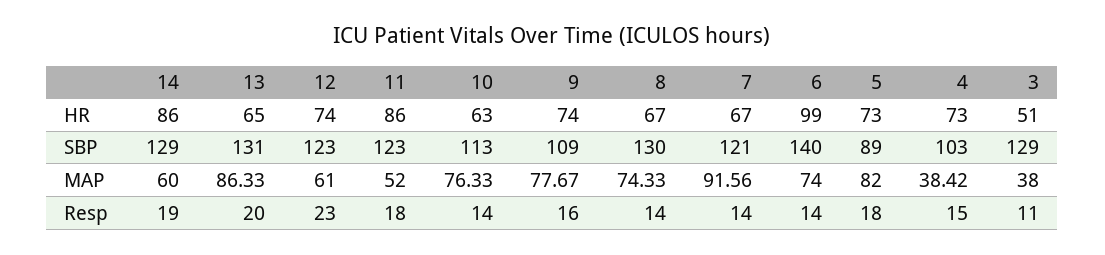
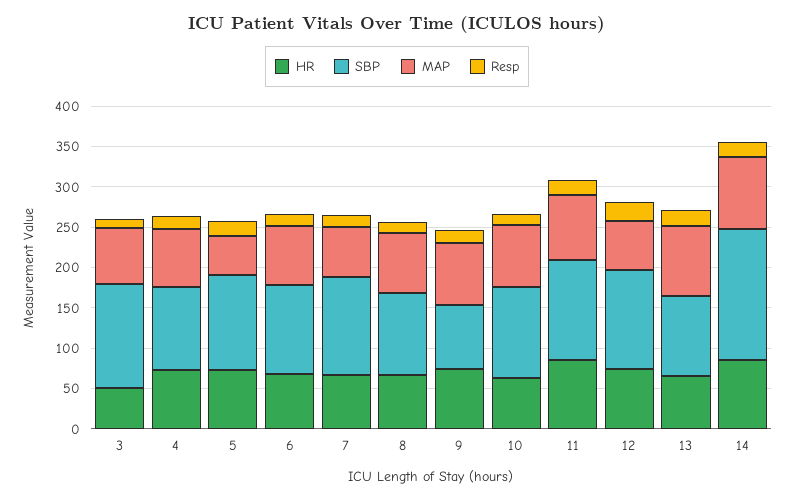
  {
    "HR": {
      "14": 86,
      "13": 65,
      "12": 74,
      "11": 86,
      "10": 63,
      "9": 74,
      "8": 67,
      "7": 67,
-     "6": 99,
+     "6": 70,
      "5": 73,
      "4": 73,
      "3": 51
    },
    "SBP": {
-     "14": 129,
+     "14": 160,
-     "13": 131,
+     "13": 100,
      "12": 123,
      "11": 123,
      "10": 113,
-     "9": 109,
+     "9": 80,
-     "8": 130,
+     "8": 100,
      "7": 121,
-     "6": 140,
+     "6": 110,
-     "5": 89,
+     "5": 120,
      "4": 103,
      "3": 129
    },
    "MAP": {
-     "14": 60,
+     "14": 90,
      "13": 86.33,
      "12": 61,
-     "11": 52,
+     "11": 80,
      "10": 76.33,
      "9": 77.67,
      "8": 74.33,
-     "7": 91.56,
+     "7": 60,
      "6": 74,
-     "5": 82,
+     "5": 50,
-     "4": 38.42,
+     "4": 70,
-     "3": 38
+     "3": 70
    },
    "Resp": {
      "14": 19,
      "13": 20,
      "12": 23,
      "11": 18,
      "10": 14,
      "9": 16,
      "8": 14,
      "7": 14,
      "6": 14,
      "5": 18,
      "4": 15,
      "3": 11
    }
  }

